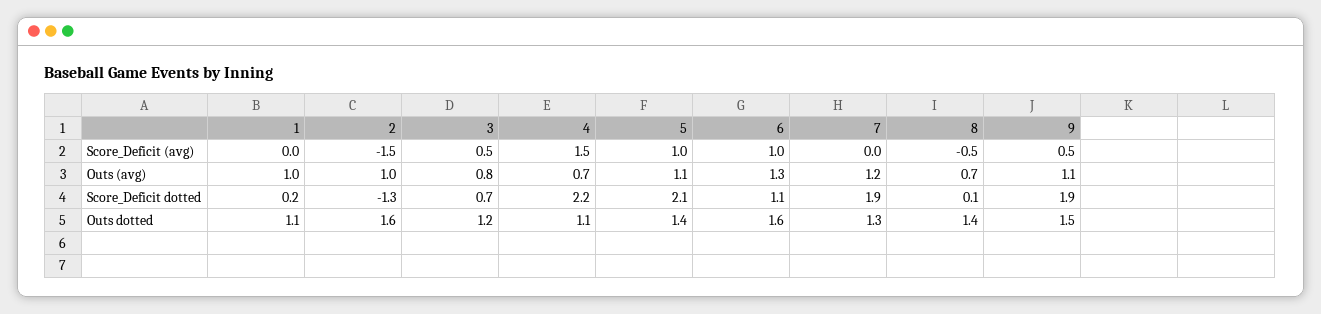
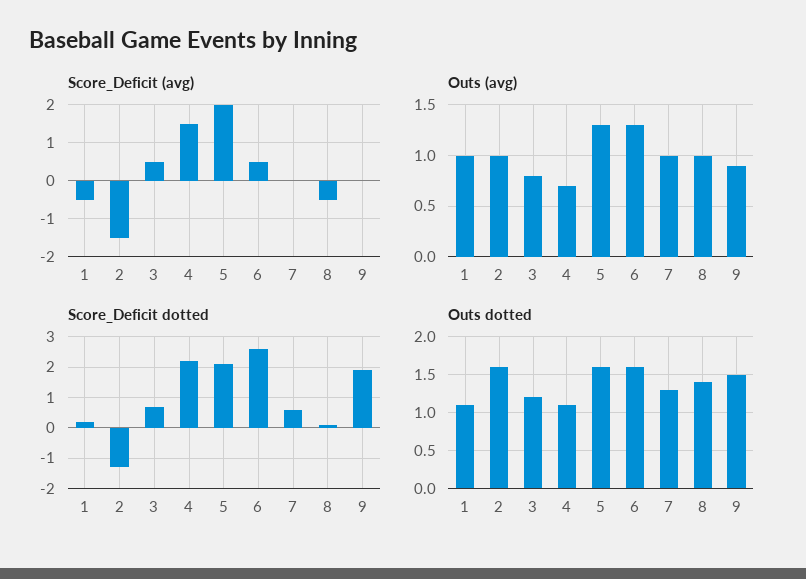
  {
    "Score_Deficit (avg)": {
-     "1": 0,
+     "1": -0.5,
      "2": -1.5,
      "3": 0.5,
      "4": 1.5,
-     "5": 1,
+     "5": 2,
-     "6": 1,
+     "6": 0.5,
      "7": 0,
      "8": -0.5,
-     "9": 0.5
+     "9": 0
    },
    "Outs (avg)": {
      "1": 1,
      "2": 1,
      "3": 0.8,
      "4": 0.7,
-     "5": 1.1,
+     "5": 1.3,
      "6": 1.3,
-     "7": 1.2,
+     "7": 1,
-     "8": 0.7,
+     "8": 1,
-     "9": 1.1
+     "9": 0.9
    },
    "Score_Deficit dotted": {
      "1": 0.2,
      "2": -1.3,
      "3": 0.7,
      "4": 2.2,
      "5": 2.1,
-     "6": 1.1,
+     "6": 2.5,
-     "7": 1.9,
+     "7": 0.5,
      "8": 0.1,
      "9": 1.9
    },
    "Outs dotted": {
      "1": 1.1,
      "2": 1.6,
      "3": 1.2,
      "4": 1.1,
-     "5": 1.4,
+     "5": 1.6,
      "6": 1.6,
      "7": 1.3,
      "8": 1.4,
      "9": 1.5
    }
  }

